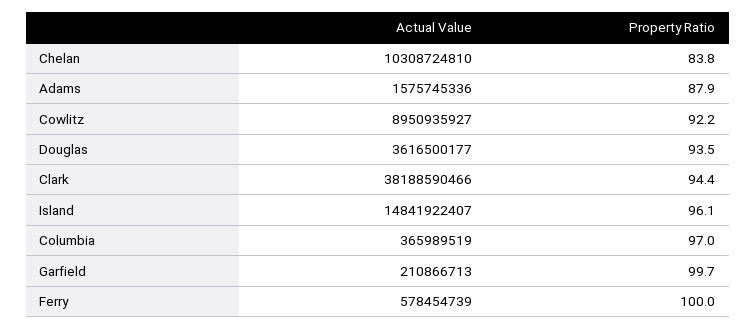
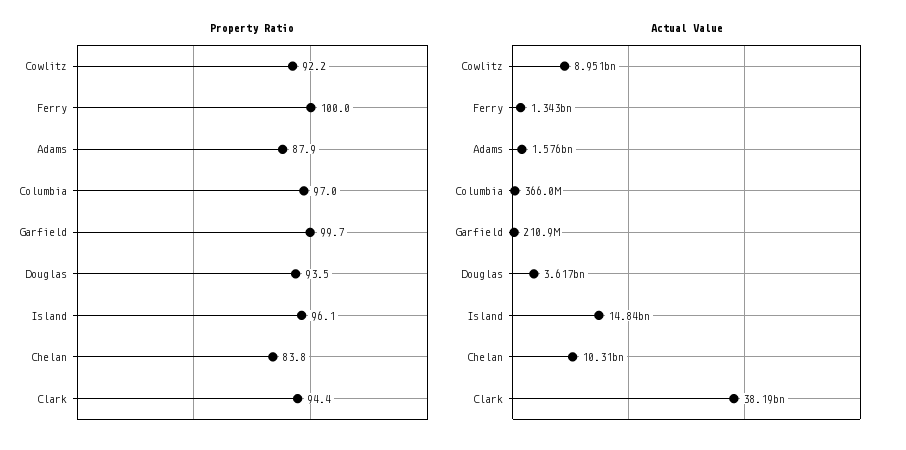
  {
    "Actual Value": {
      "Chelan": 10308724810,
      "Adams": 1575745336,
      "Cowlitz": 8950935927,
      "Douglas": 3616500177,
      "Clark": 38188590466,
      "Island": 14841922407,
      "Columbia": 365989519,
      "Garfield": 210866713,
-     "Ferry": 578454739
+     "Ferry": 1343000000
    },
    "Property Ratio": {
      "Chelan": 83.8,
      "Adams": 87.9,
      "Cowlitz": 92.2,
      "Douglas": 93.5,
      "Clark": 94.4,
      "Island": 96.1,
      "Columbia": 97,
      "Garfield": 99.7,
      "Ferry": 100
    }
  }

